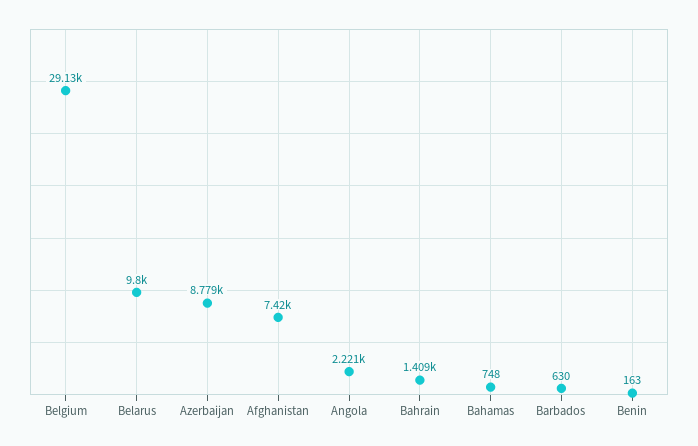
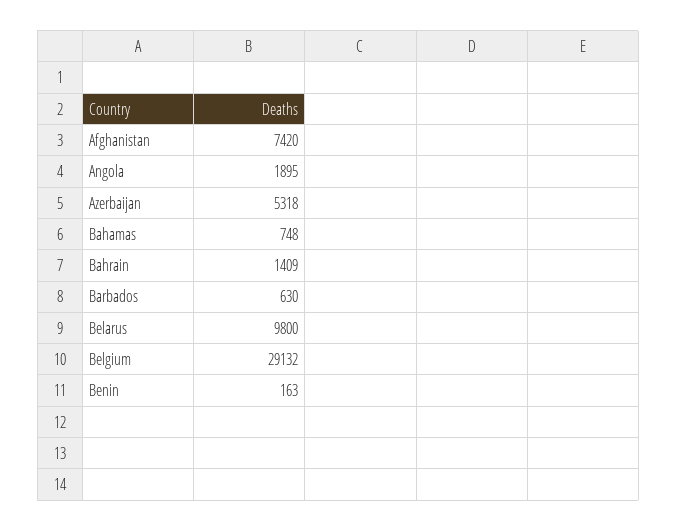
  {
    "Belgium": 29132,
    "Belarus": 9800,
-   "Azerbaijan": 8779,
+   "Azerbaijan": 5318,
    "Afghanistan": 7420,
-   "Angola": 2221,
+   "Angola": 1895,
    "Bahrain": 1409,
    "Bahamas": 748,
    "Barbados": 630,
    "Benin": 163
  }

